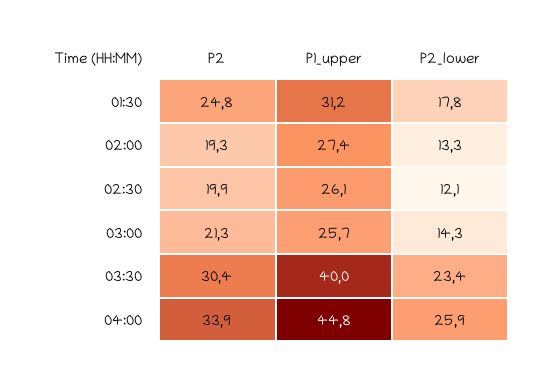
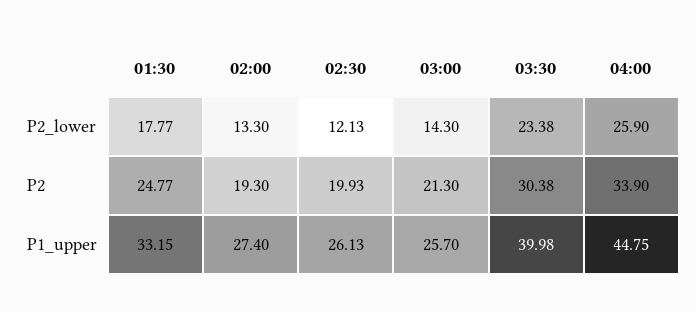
  {
    "P2": {
      "01:30": 24.77,
      "02:00": 19.3,
      "02:30": 19.93,
      "03:00": 21.3,
      "03:30": 30.38,
      "04:00": 33.9
    },
    "P1_upper": {
-     "01:30": 31.2,
+     "01:30": 33.15,
      "02:00": 27.4,
      "02:30": 26.13,
      "03:00": 25.7,
      "03:30": 39.98,
      "04:00": 44.75
    },
    "P2_lower": {
      "01:30": 17.77,
      "02:00": 13.3,
      "02:30": 12.13,
      "03:00": 14.3,
      "03:30": 23.38,
      "04:00": 25.9
    }
  }

